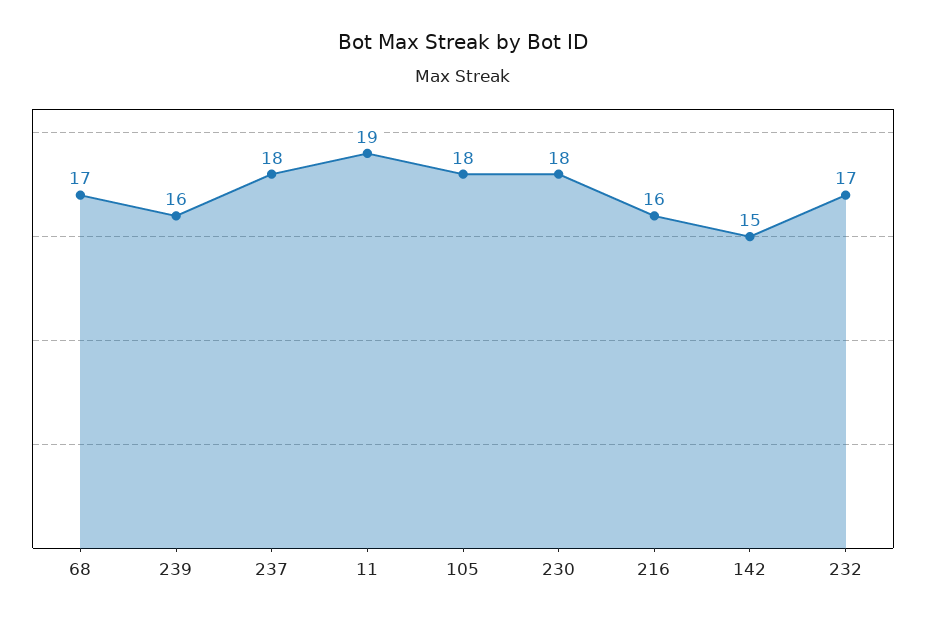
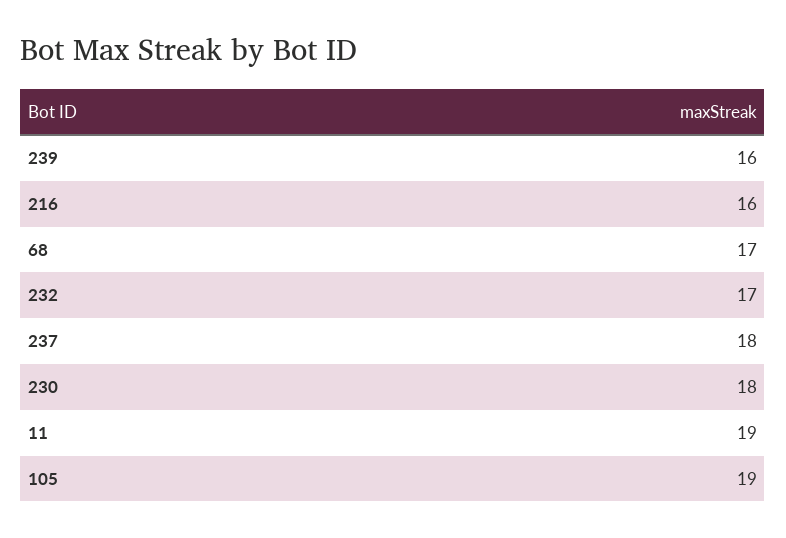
  {
    "68": 17,
    "239": 16,
    "237": 18,
    "11": 19,
-   "105": 18,
+   "105": 19,
    "230": 18,
    "216": 16,
-   "142": 15,
    "232": 17
  }

